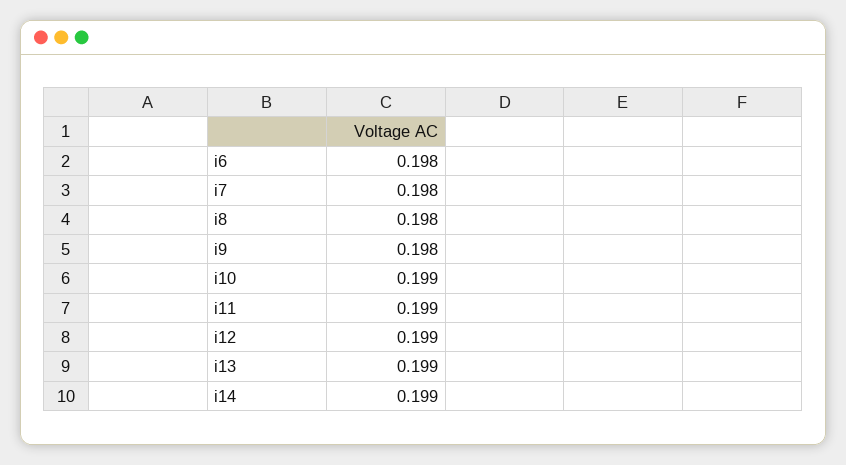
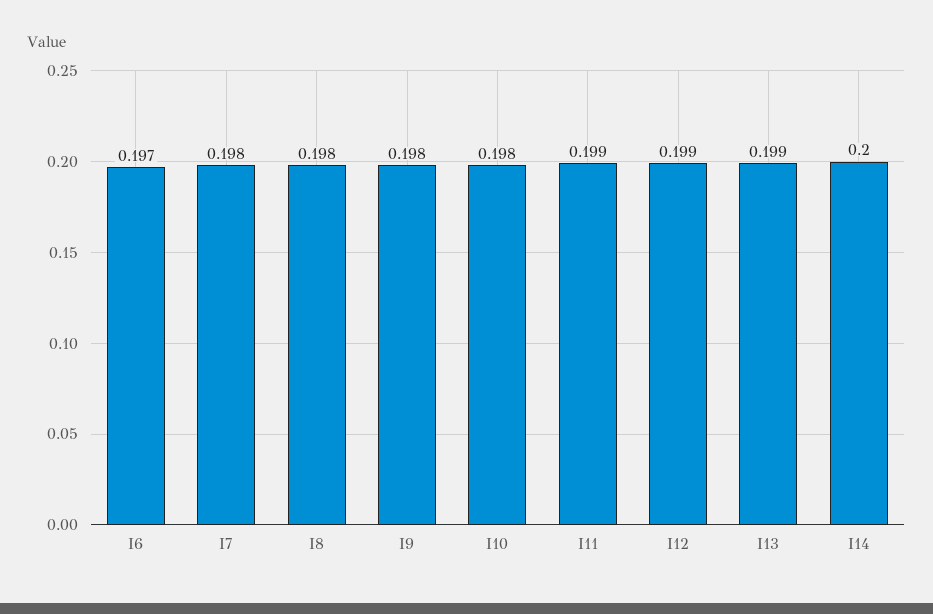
  {
-   "i6": 0.198,
+   "i6": 0.197,
    "i7": 0.198,
    "i8": 0.198,
    "i9": 0.198,
-   "i10": 0.199,
+   "i10": 0.198,
    "i11": 0.199,
    "i12": 0.199,
    "i13": 0.199,
-   "i14": 0.199
+   "i14": 0.2
  }

